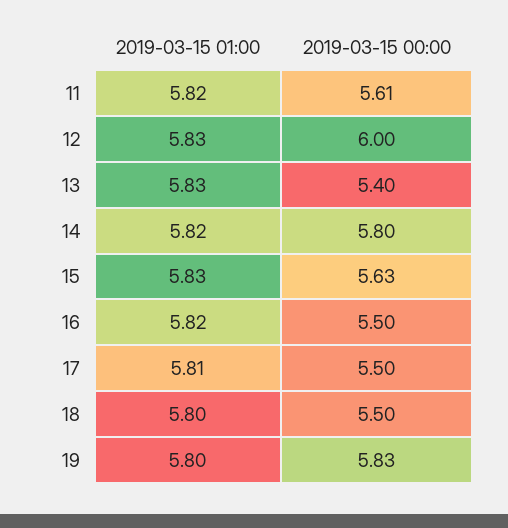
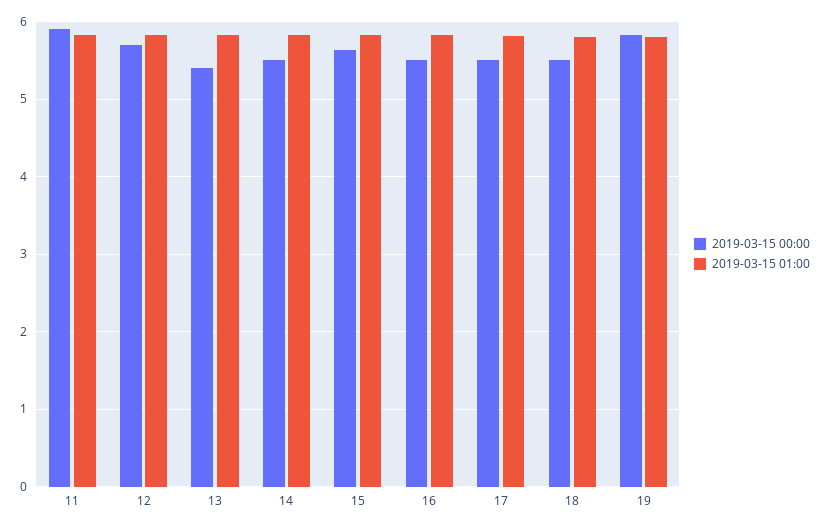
  {
    "2019-03-15 01:00": {
      "11": 5.82,
      "12": 5.83,
      "13": 5.83,
      "14": 5.82,
      "15": 5.83,
      "16": 5.82,
      "17": 5.81,
      "18": 5.8,
      "19": 5.8
    },
    "2019-03-15 00:00": {
-     "11": 5.61,
+     "11": 5.9,
-     "12": 6,
+     "12": 5.7,
      "13": 5.4,
-     "14": 5.8,
+     "14": 5.5,
      "15": 5.63,
      "16": 5.5,
      "17": 5.5,
      "18": 5.5,
      "19": 5.83
    }
  }

